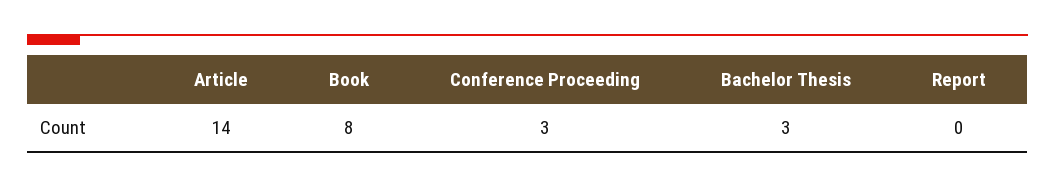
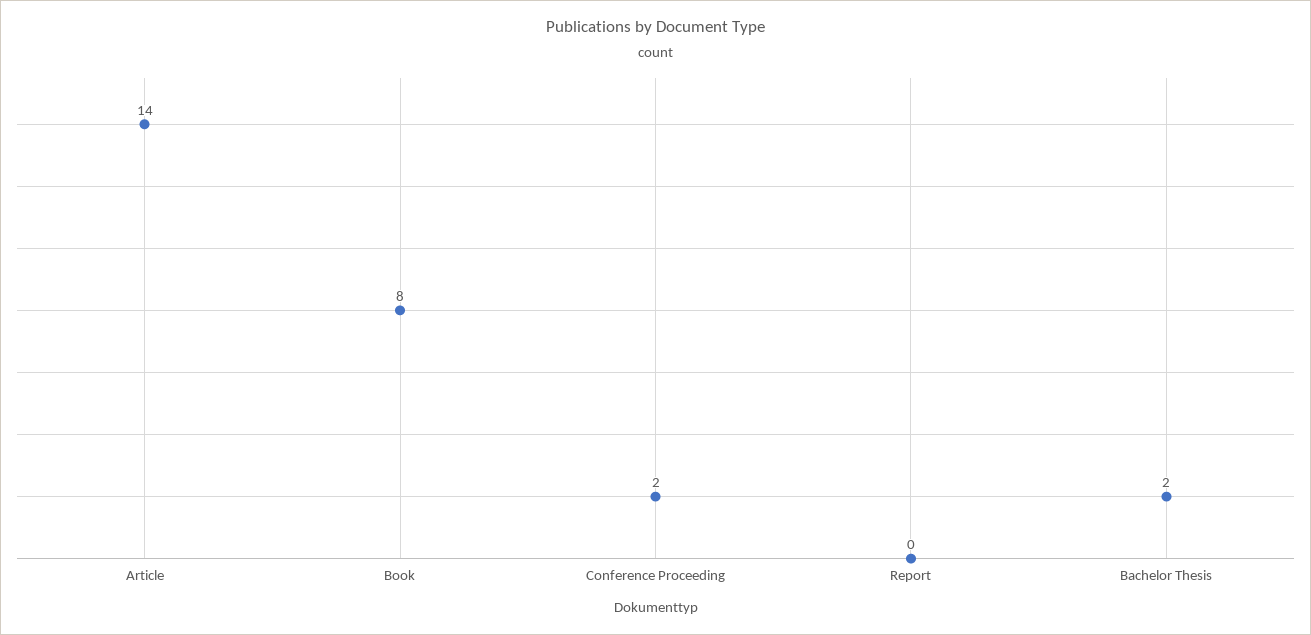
  {
    "Article": 14,
    "Book": 8,
-   "Conference Proceeding": 3,
+   "Conference Proceeding": 2,
-   "Bachelor Thesis": 3,
+   "Bachelor Thesis": 2,
    "Report": 0
  }

